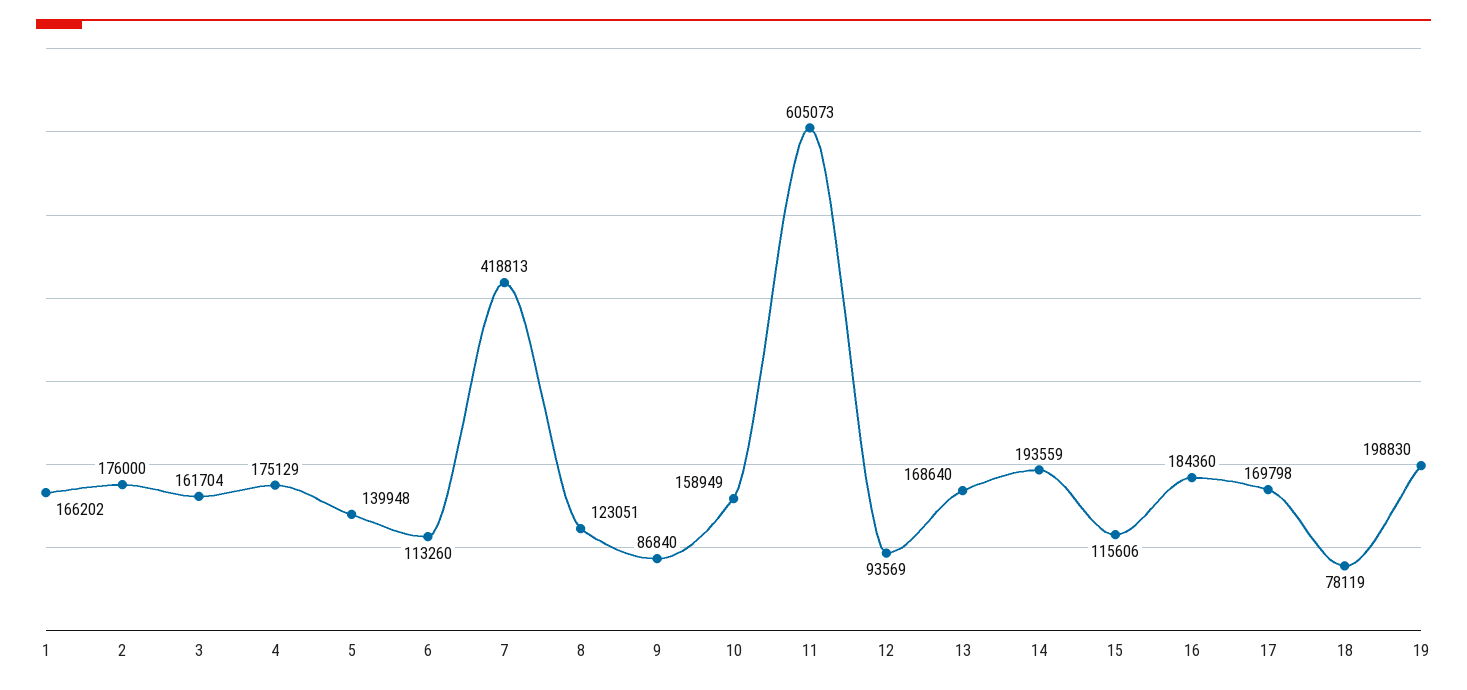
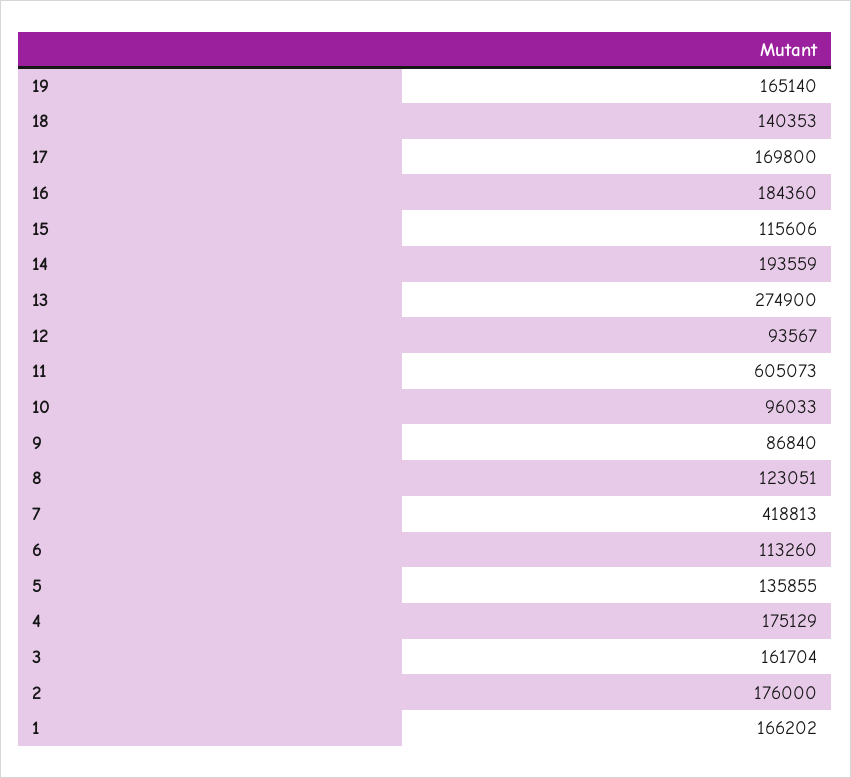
  {
    "1": 166202,
    "2": 176000,
    "3": 161704,
    "4": 175129,
-   "5": 139948,
+   "5": 135855,
    "6": 113260,
    "7": 418813,
    "8": 123051,
    "9": 86840,
-   "10": 158949,
+   "10": 96033,
    "11": 605073,
-   "12": 93569,
+   "12": 93567,
-   "13": 168640,
+   "13": 274900,
    "14": 193559,
    "15": 115606,
    "16": 184360,
-   "17": 169798,
+   "17": 169800,
-   "18": 78119,
+   "18": 140353,
-   "19": 198830
+   "19": 165140
  }

